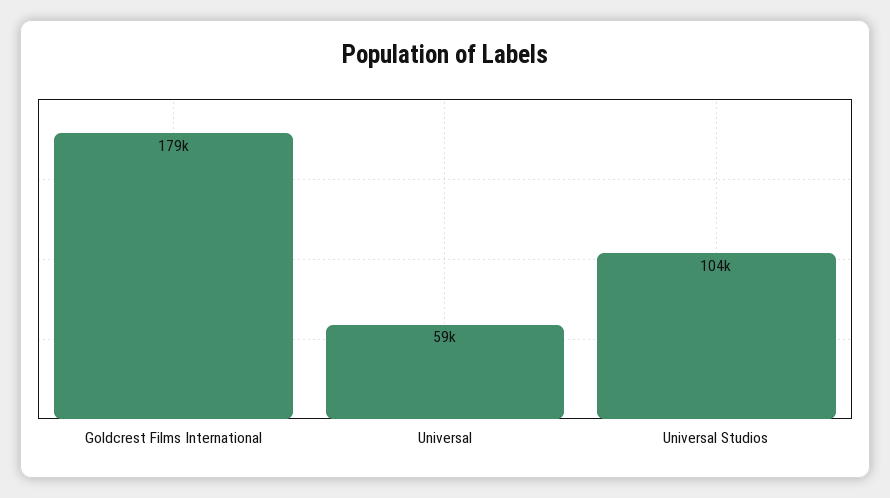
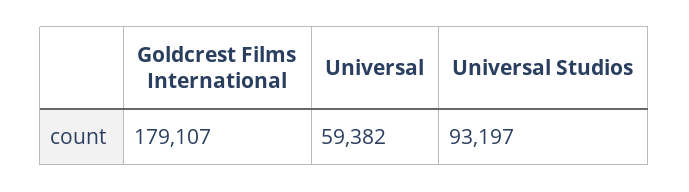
  {
    "Goldcrest Films International": 179107,
    "Universal": 59382,
-   "Universal Studios": 104000
+   "Universal Studios": 93197
  }

